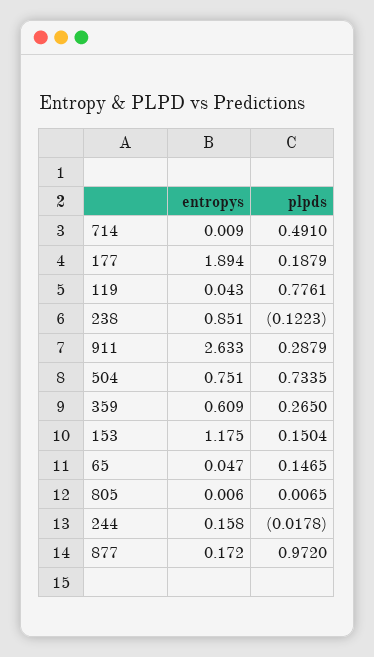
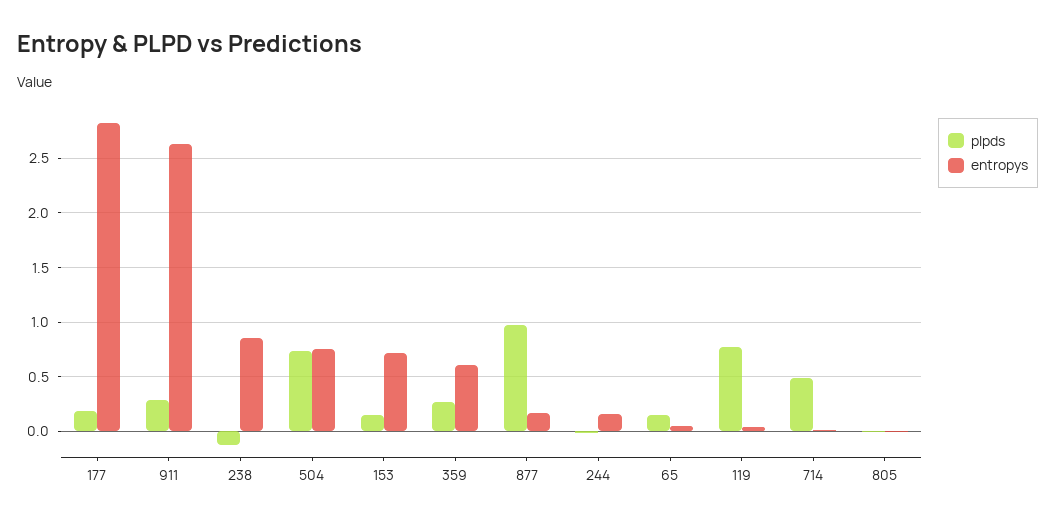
  {
    "entropys": {
      "714": 0.009,
-     "177": 1.894,
+     "177": 2.8,
      "119": 0.043,
      "238": 0.851,
      "911": 2.633,
      "504": 0.751,
      "359": 0.609,
-     "153": 1.175,
+     "153": 0.7,
      "65": 0.047,
      "805": 0.006,
      "244": 0.158,
      "877": 0.172
    },
    "plpds": {
      "714": 0.491,
      "177": 0.1879,
      "119": 0.7761,
      "238": -0.1223,
      "911": 0.2879,
      "504": 0.7335,
      "359": 0.265,
      "153": 0.1504,
      "65": 0.1465,
      "805": 0.0065,
      "244": -0.0178,
      "877": 0.972
    }
  }

